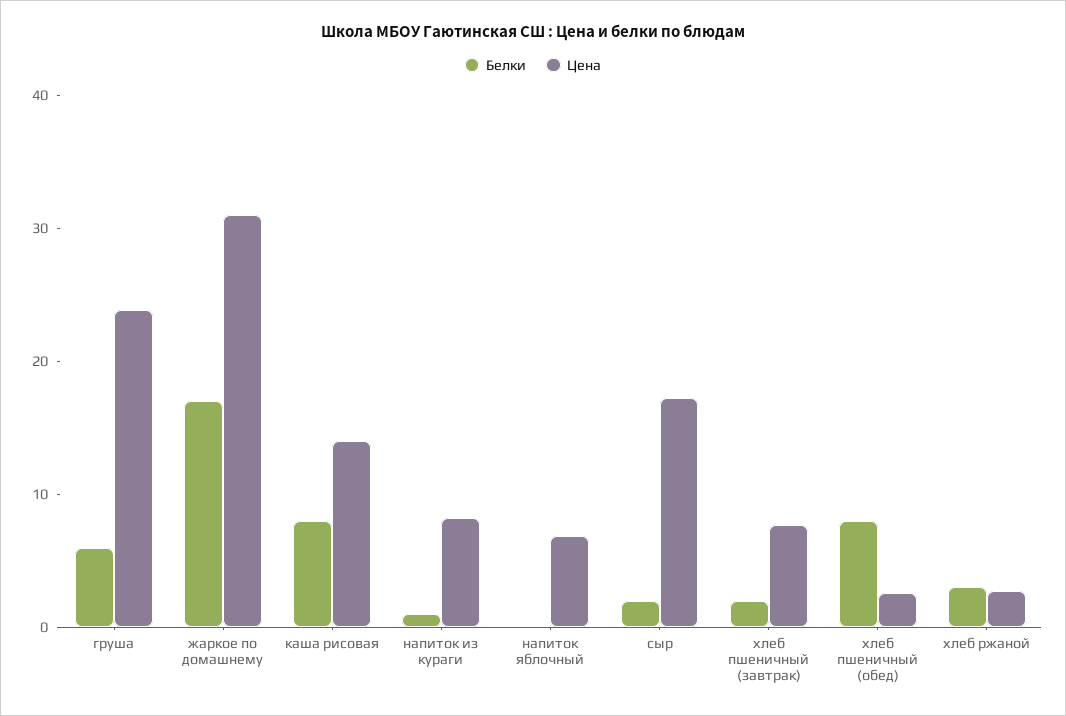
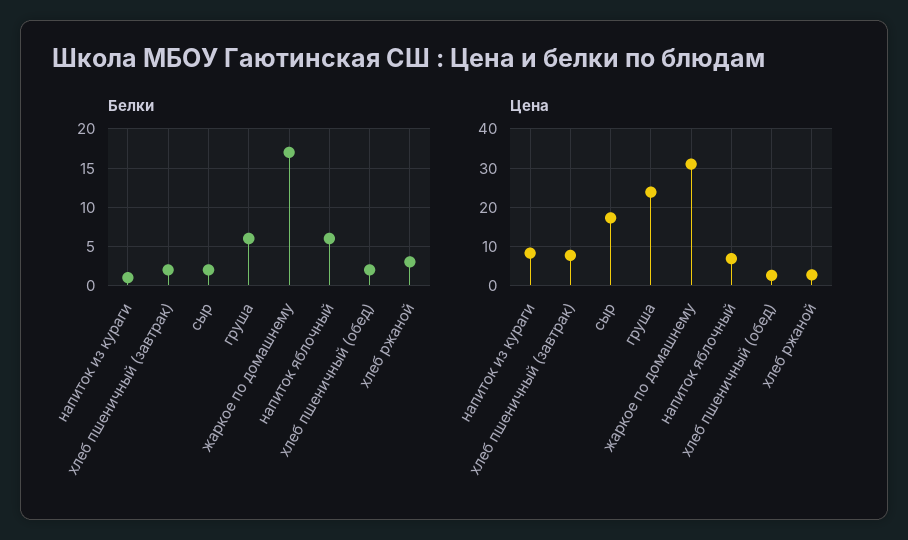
  {
    "Белки": {
      "груша": 6,
      "жаркое по домашнему": 17,
-     "каша рисовая": 8,
      "напиток из кураги": 1,
-     "напиток яблочный": 0,
+     "напиток яблочный": 6,
      "сыр": 2,
      "хлеб пшеничный (завтрак)": 2,
-     "хлеб пшеничный (обед)": 8,
+     "хлеб пшеничный (обед)": 2,
      "хлеб ржаной": 3
    },
    "Цена": {
      "груша": 24,
      "жаркое по домашнему": 32,
-     "каша рисовая": 14,
      "напиток из кураги": 8,
      "напиток яблочный": 6,
      "сыр": 18,
      "хлеб пшеничный (завтрак)": 8,
      "хлеб пшеничный (обед)": 2,
      "хлеб ржаной": 2
    }
  }

